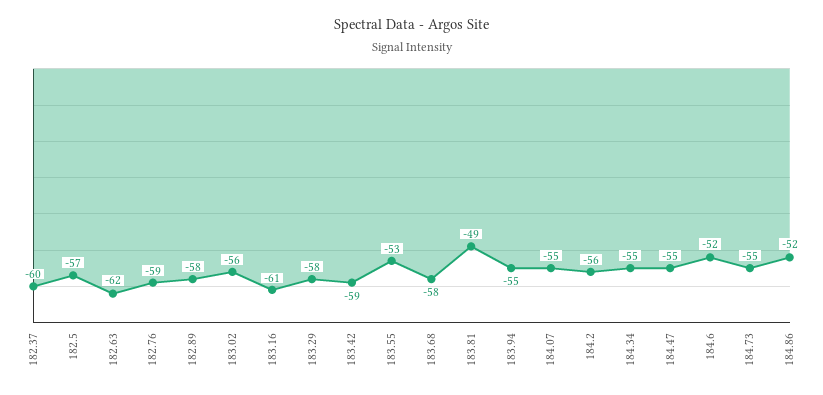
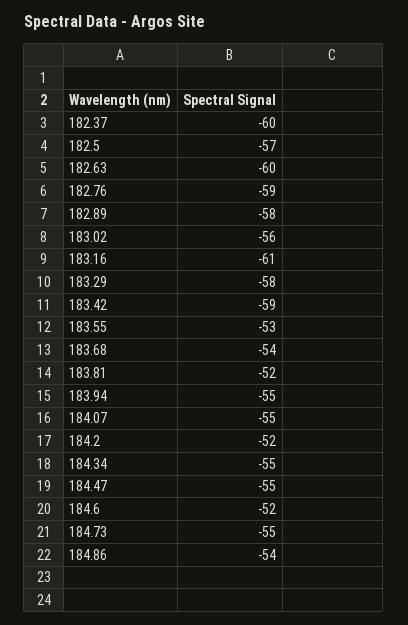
  {
    "182.37": -60,
    "182.5": -57,
-   "182.63": -62,
+   "182.63": -60,
    "182.76": -59,
    "182.89": -58,
    "183.02": -56,
    "183.16": -61,
    "183.29": -58,
    "183.42": -59,
    "183.55": -53,
-   "183.68": -58,
+   "183.68": -54,
-   "183.81": -49,
+   "183.81": -52,
    "183.94": -55,
    "184.07": -55,
-   "184.2": -56,
+   "184.2": -52,
    "184.34": -55,
    "184.47": -55,
    "184.6": -52,
    "184.73": -55,
-   "184.86": -52
+   "184.86": -54
  }

